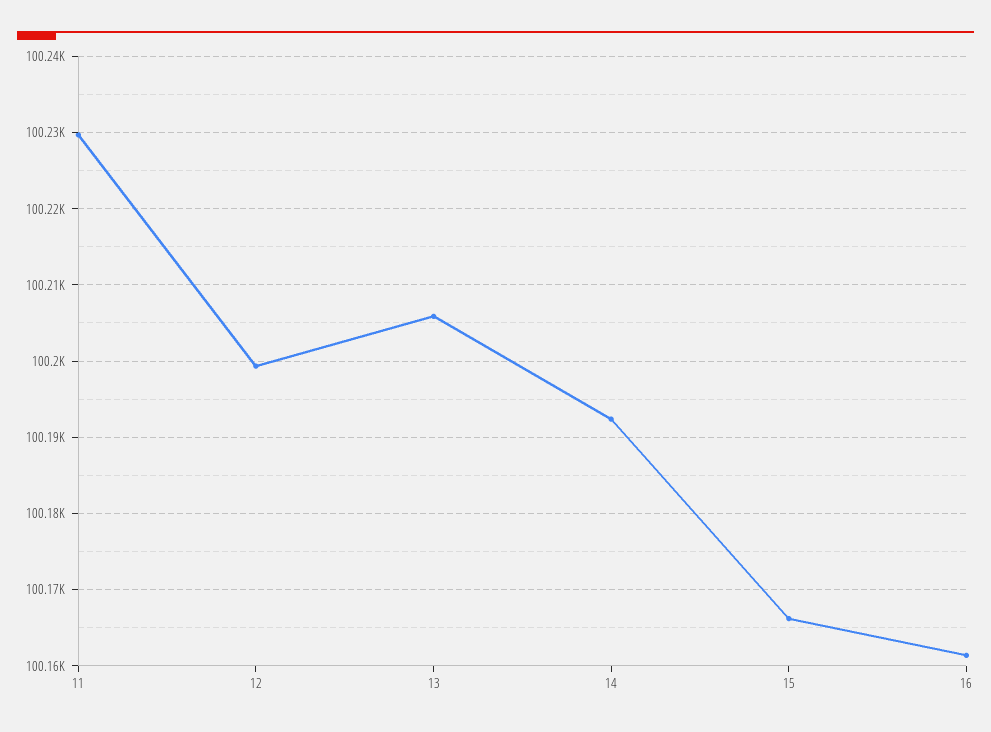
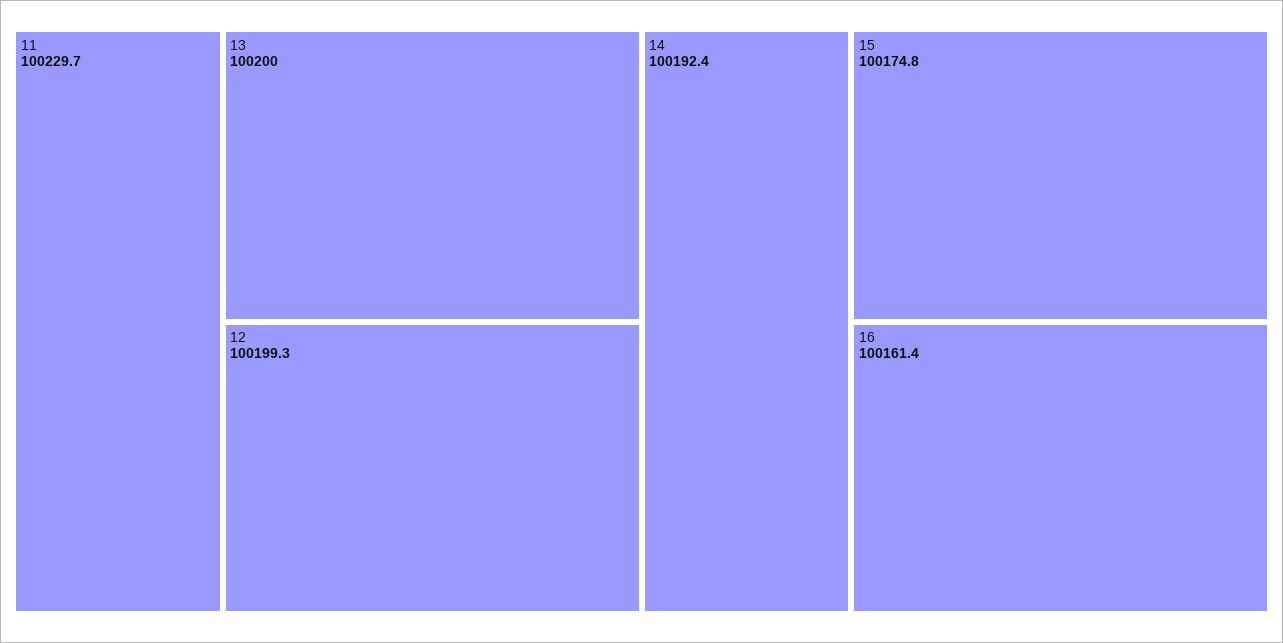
  {
    "11": 100229.7,
    "12": 100199.3,
-   "13": 100206,
+   "13": 100200,
    "14": 100192.4,
-   "15": 100166,
+   "15": 100174.8,
    "16": 100161.4
  }

